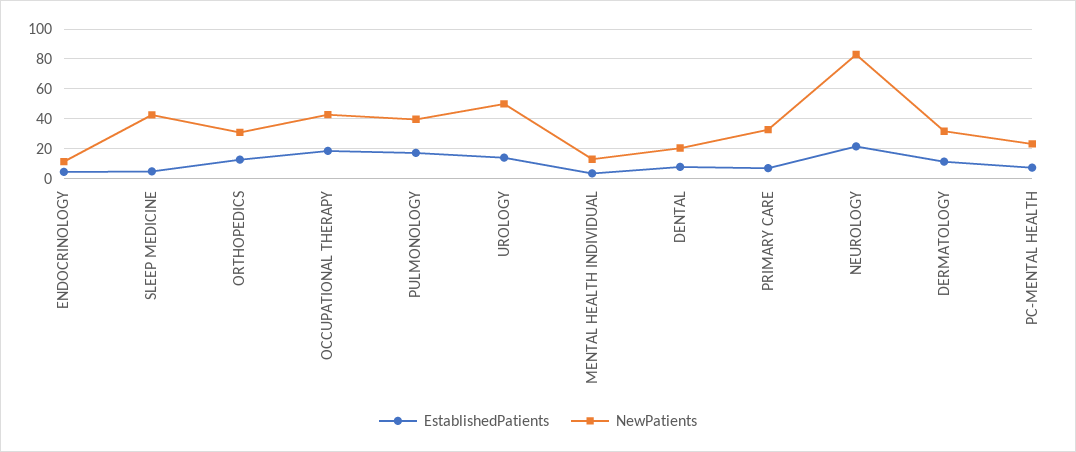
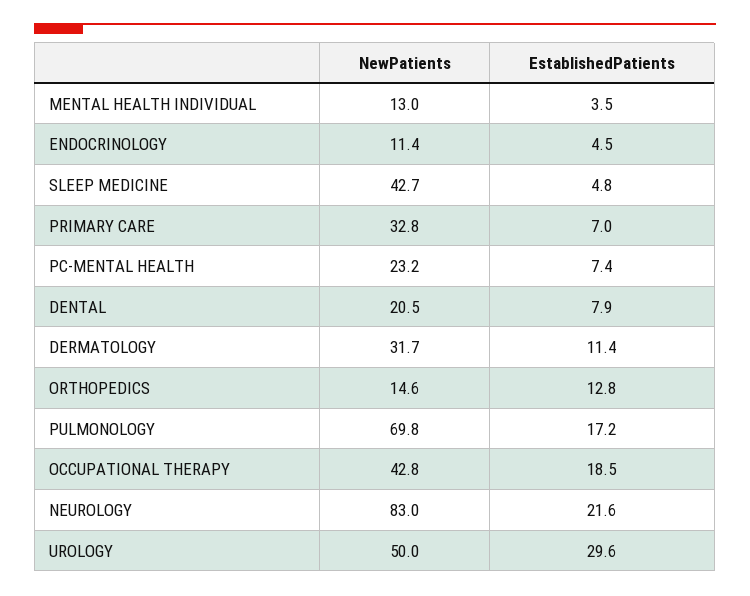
  {
    "EstablishedPatients": {
      "ENDOCRINOLOGY": 4.5,
      "SLEEP MEDICINE": 4.8,
      "ORTHOPEDICS": 12.8,
      "OCCUPATIONAL THERAPY": 18.5,
      "PULMONOLOGY": 17.2,
-     "UROLOGY": 15,
+     "UROLOGY": 29.6,
      "MENTAL HEALTH INDIVIDUAL": 3.5,
      "DENTAL": 7.9,
      "PRIMARY CARE": 7,
      "NEUROLOGY": 21.6,
      "DERMATOLOGY": 11.4,
      "PC-MENTAL HEALTH": 7.4
    },
    "NewPatients": {
      "ENDOCRINOLOGY": 11.4,
      "SLEEP MEDICINE": 42.7,
-     "ORTHOPEDICS": 30,
+     "ORTHOPEDICS": 14.6,
      "OCCUPATIONAL THERAPY": 42.8,
-     "PULMONOLOGY": 40,
+     "PULMONOLOGY": 69.8,
      "UROLOGY": 50,
      "MENTAL HEALTH INDIVIDUAL": 13,
      "DENTAL": 20.5,
      "PRIMARY CARE": 32.8,
      "NEUROLOGY": 83,
      "DERMATOLOGY": 31.7,
      "PC-MENTAL HEALTH": 23.2
    }
  }

